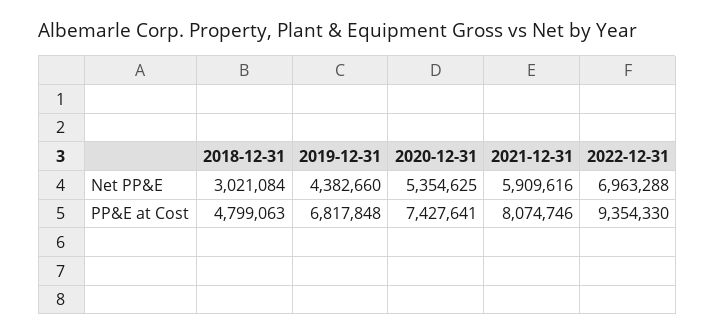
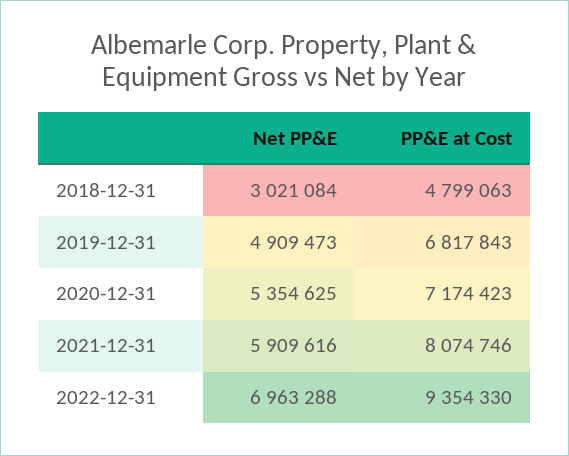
  {
    "2018-12-31": {
      "Net PP&E": 3021084,
      "PP&E at Cost": 4799063
    },
    "2019-12-31": {
-     "Net PP&E": 4382660,
+     "Net PP&E": 4909473,
-     "PP&E at Cost": 6817848
+     "PP&E at Cost": 6817843
    },
    "2020-12-31": {
      "Net PP&E": 5354625,
-     "PP&E at Cost": 7427641
+     "PP&E at Cost": 7174423
    },
    "2021-12-31": {
      "Net PP&E": 5909616,
      "PP&E at Cost": 8074746
    },
    "2022-12-31": {
      "Net PP&E": 6963288,
      "PP&E at Cost": 9354330
    }
  }

